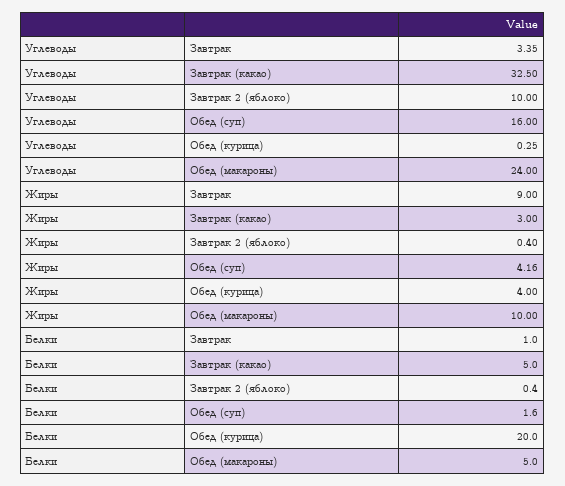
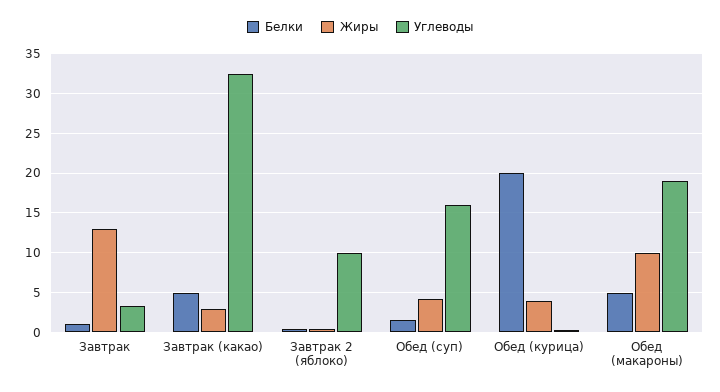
  {
    "Углеводы": {
      "Завтрак": 3.35,
      "Завтрак (какао)": 32.5,
      "Завтрак 2 (яблоко)": 10,
      "Обед (суп)": 16,
      "Обед (курица)": 0.25,
-     "Обед (макароны)": 24
+     "Обед (макароны)": 19
    },
    "Жиры": {
-     "Завтрак": 9,
+     "Завтрак": 13,
      "Завтрак (какао)": 3,
      "Завтрак 2 (яблоко)": 0.4,
      "Обед (суп)": 4.16,
      "Обед (курица)": 4,
      "Обед (макароны)": 10
    },
    "Белки": {
      "Завтрак": 1,
      "Завтрак (какао)": 5,
      "Завтрак 2 (яблоко)": 0.4,
      "Обед (суп)": 1.6,
      "Обед (курица)": 20,
      "Обед (макароны)": 5
    }
  }

